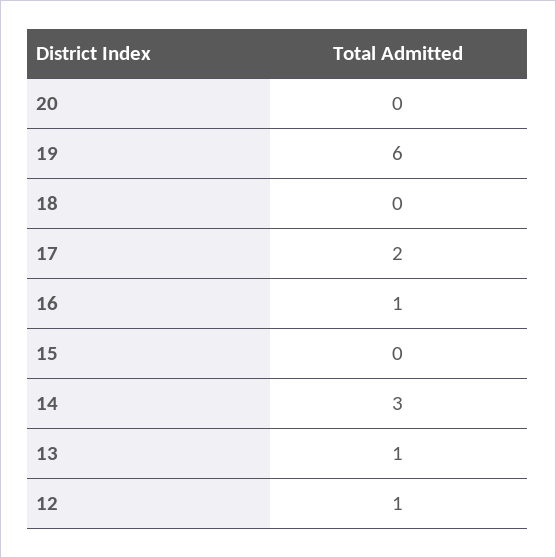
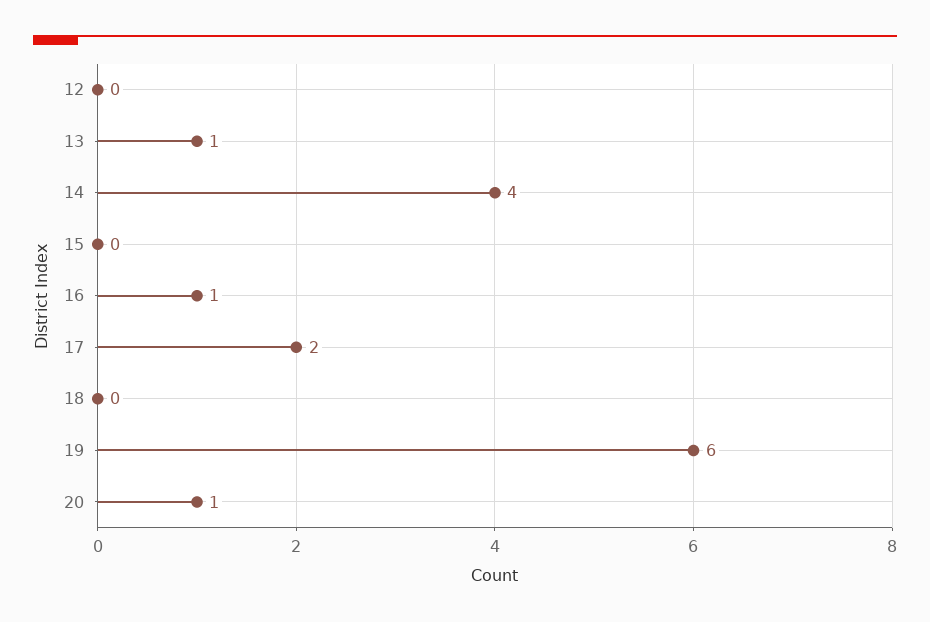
  {
-   "20": 0,
+   "20": 1,
    "19": 6,
    "18": 0,
    "17": 2,
    "16": 1,
    "15": 0,
-   "14": 3,
+   "14": 4,
    "13": 1,
-   "12": 1
+   "12": 0
  }

